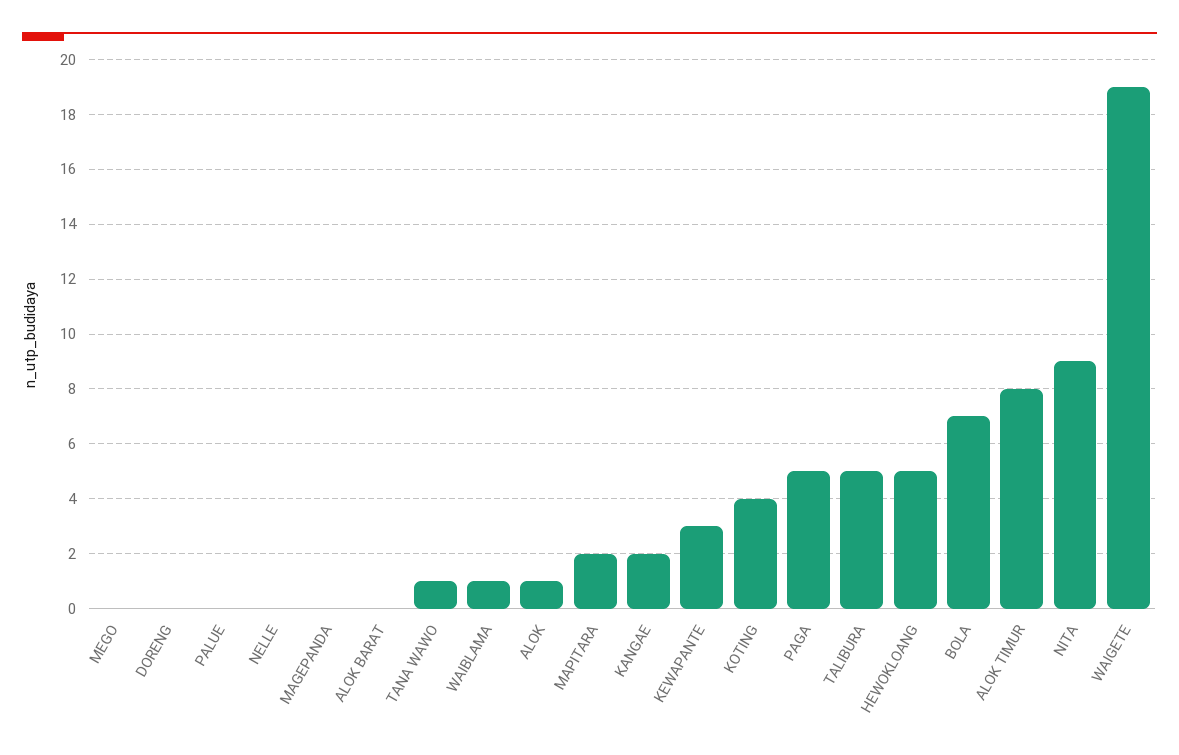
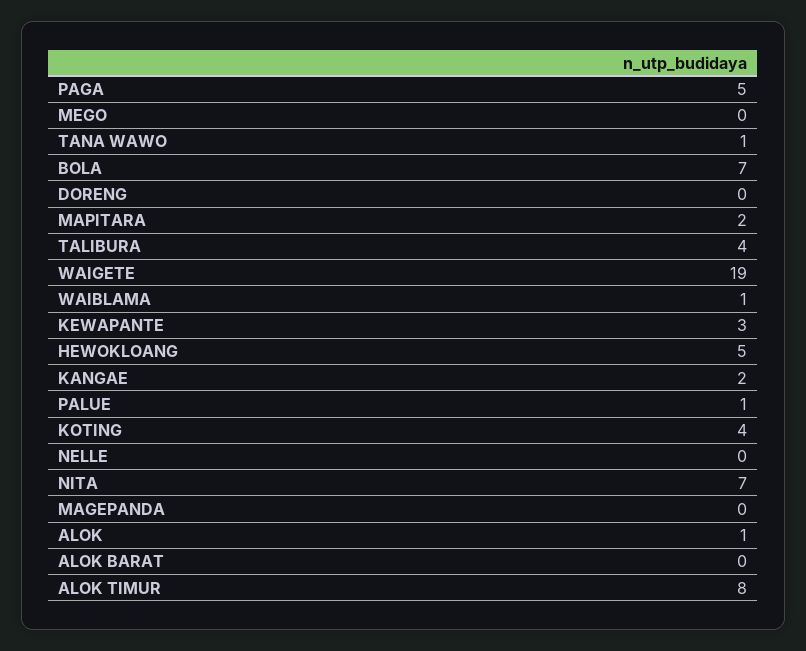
  {
    "MEGO": 0,
    "DORENG": 0,
-   "PALUE": 0,
+   "PALUE": 1,
    "NELLE": 0,
    "MAGEPANDA": 0,
    "ALOK BARAT": 0,
    "TANA WAWO": 1,
    "WAIBLAMA": 1,
    "ALOK": 1,
    "MAPITARA": 2,
    "KANGAE": 2,
    "KEWAPANTE": 3,
    "KOTING": 4,
    "PAGA": 5,
-   "TALIBURA": 5,
+   "TALIBURA": 4,
    "HEWOKLOANG": 5,
    "BOLA": 7,
    "ALOK TIMUR": 8,
-   "NITA": 9,
+   "NITA": 7,
    "WAIGETE": 19
  }

